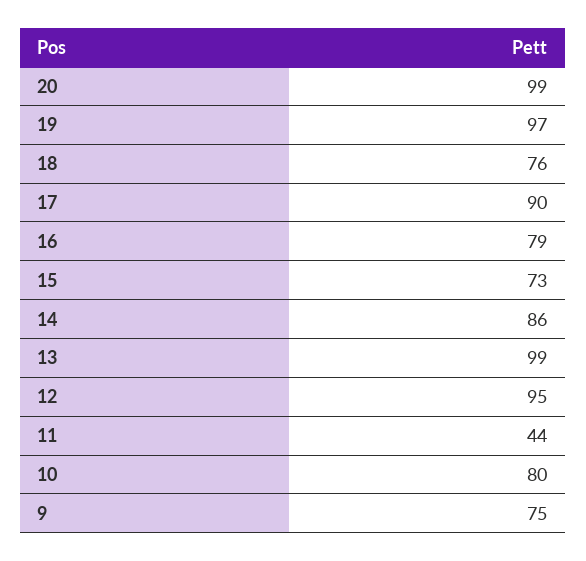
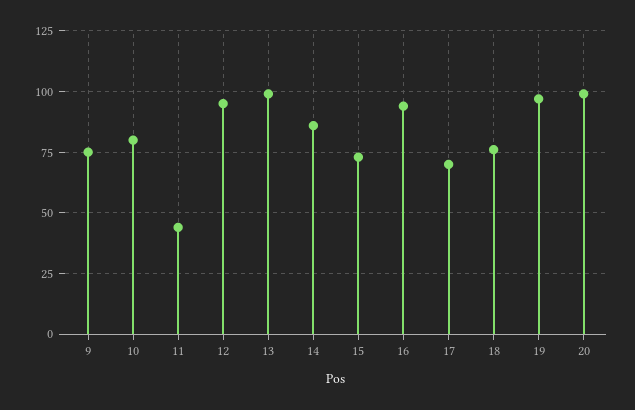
  {
    "20": 99,
    "19": 97,
    "18": 76,
-   "17": 90,
+   "17": 70,
-   "16": 79,
+   "16": 95,
    "15": 73,
    "14": 86,
    "13": 99,
    "12": 95,
    "11": 44,
    "10": 80,
    "9": 75
  }

